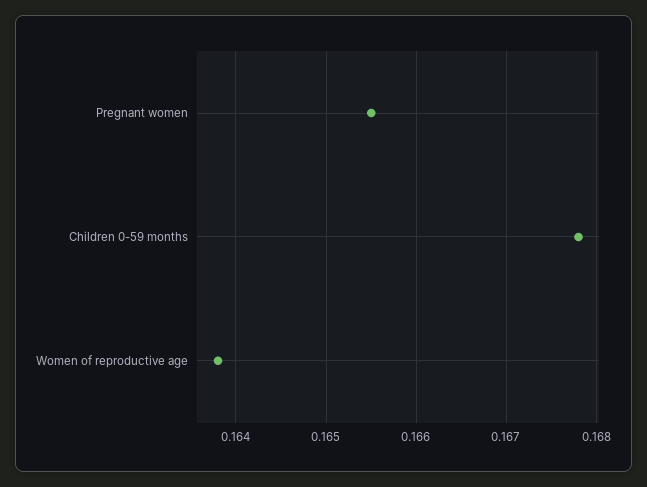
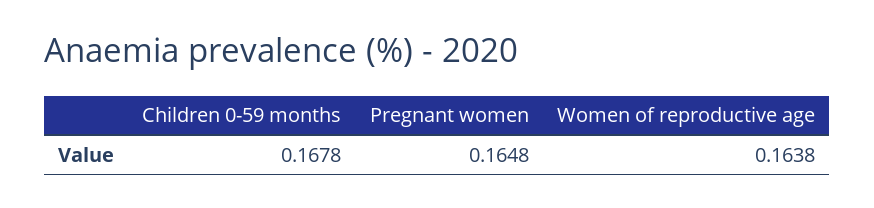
  {
-   "Pregnant women": 0.1655,
+   "Pregnant women": 0.1648,
    "Children 0-59 months": 0.1678,
    "Women of reproductive age": 0.1638
  }

